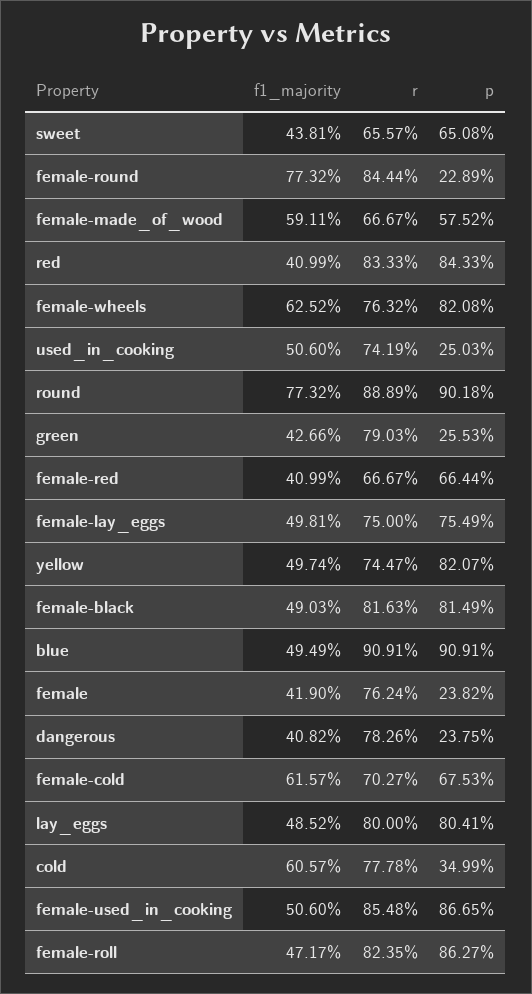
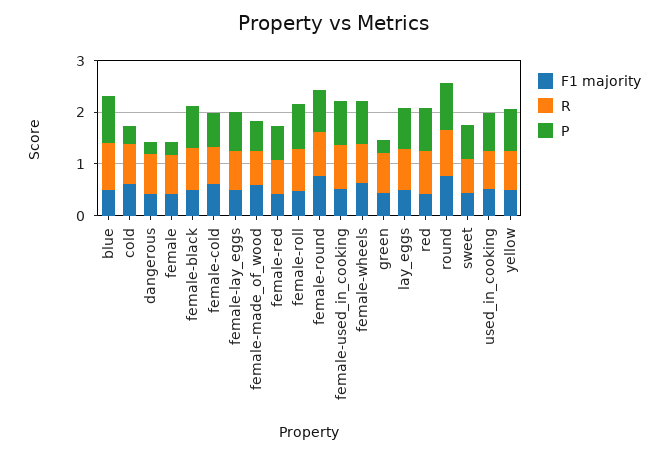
  {
    "f1_majority": {
      "sweet": 0.4381,
      "female-round": 0.7732,
      "female-made_of_wood": 0.5911,
      "red": 0.4099,
      "female-wheels": 0.6252,
      "used_in_cooking": 0.506,
      "round": 0.7732,
      "green": 0.4266,
      "female-red": 0.4099,
      "female-lay_eggs": 0.4981,
      "yellow": 0.4974,
      "female-black": 0.4903,
      "blue": 0.4949,
      "female": 0.419,
      "dangerous": 0.4082,
      "female-cold": 0.6157,
      "lay_eggs": 0.4852,
      "cold": 0.6057,
      "female-used_in_cooking": 0.506,
      "female-roll": 0.4717
    },
    "r": {
      "sweet": 0.6557,
      "female-round": 0.8444,
      "female-made_of_wood": 0.6667,
      "red": 0.8333,
      "female-wheels": 0.7632,
      "used_in_cooking": 0.7419,
      "round": 0.8889,
      "green": 0.7903,
      "female-red": 0.6667,
      "female-lay_eggs": 0.75,
      "yellow": 0.7447,
      "female-black": 0.8163,
      "blue": 0.9091,
      "female": 0.7624,
      "dangerous": 0.7826,
      "female-cold": 0.7027,
      "lay_eggs": 0.8,
      "cold": 0.7778,
      "female-used_in_cooking": 0.8548,
      "female-roll": 0.8235
    },
    "p": {
      "sweet": 0.6508,
-     "female-round": 0.2289,
+     "female-round": 0.8,
      "female-made_of_wood": 0.5752,
      "red": 0.8433,
      "female-wheels": 0.8208,
-     "used_in_cooking": 0.2503,
+     "used_in_cooking": 0.8,
      "round": 0.9018,
      "green": 0.2553,
      "female-red": 0.6644,
      "female-lay_eggs": 0.7549,
      "yellow": 0.8207,
      "female-black": 0.8149,
      "blue": 0.9091,
      "female": 0.2382,
      "dangerous": 0.2375,
      "female-cold": 0.6753,
      "lay_eggs": 0.8041,
      "cold": 0.3499,
      "female-used_in_cooking": 0.8665,
      "female-roll": 0.8627
    }
  }

